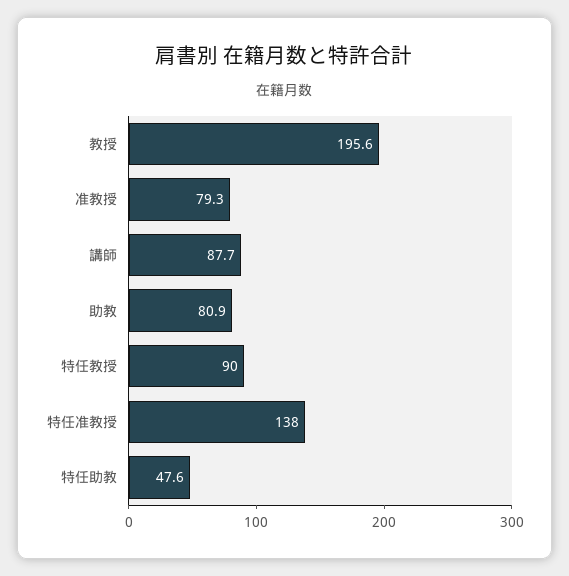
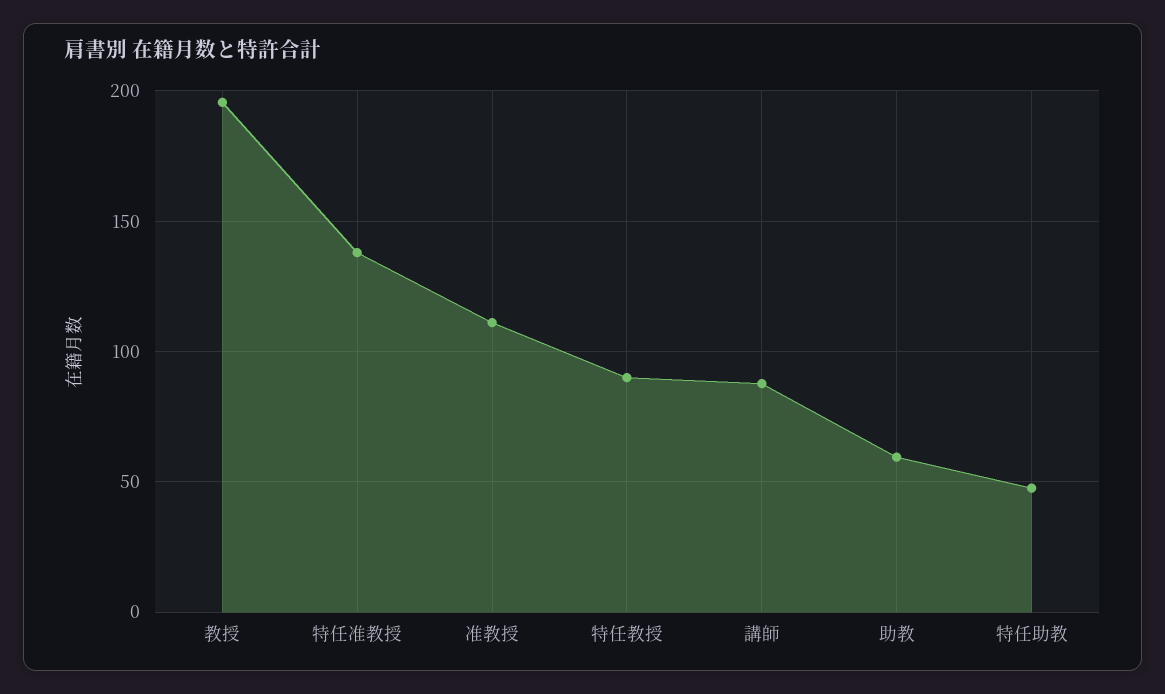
  {
    "教授": 195.6,
-   "准教授": 79.3,
+   "准教授": 110,
    "講師": 87.7,
-   "助教": 80.9,
+   "助教": 60,
    "特任教授": 90,
    "特任准教授": 138,
    "特任助教": 47.6
  }

